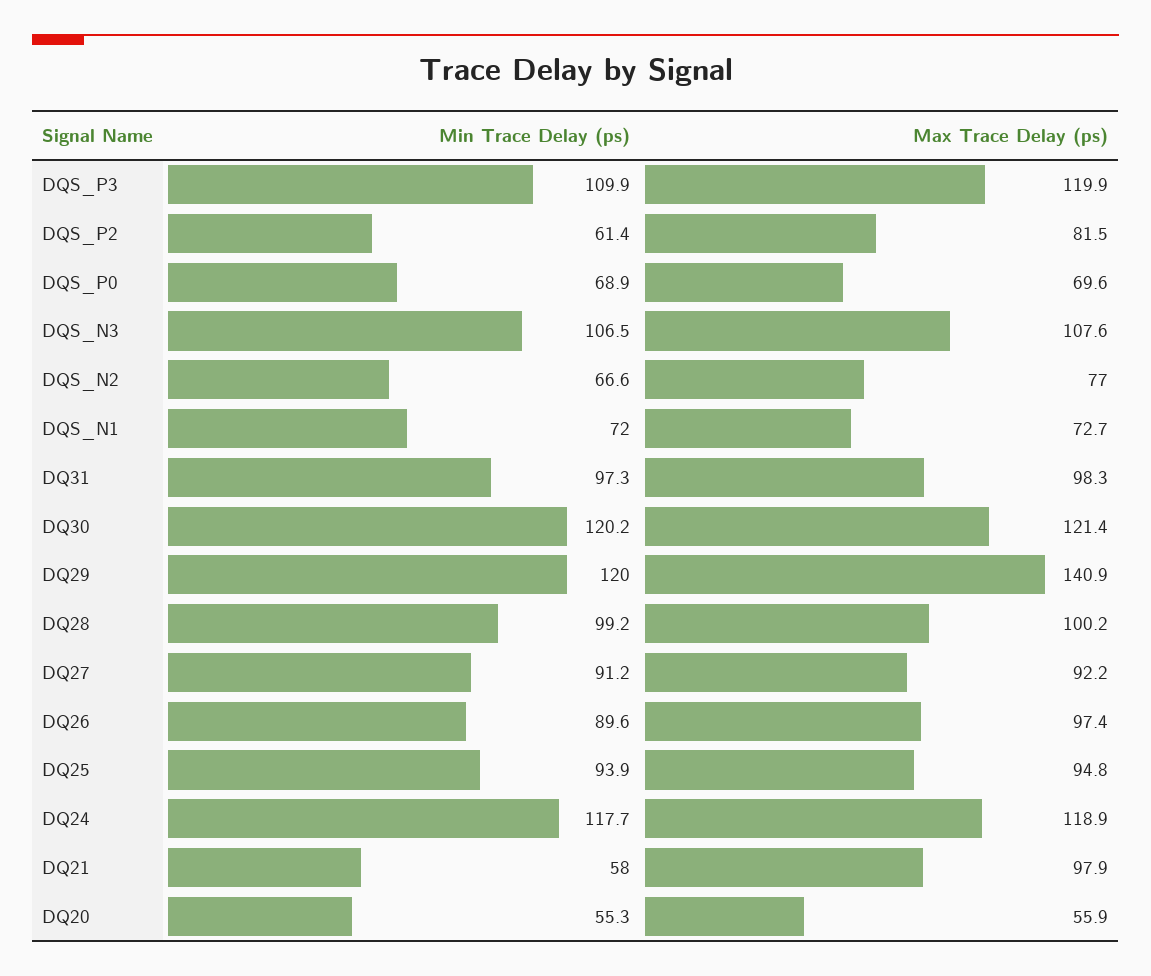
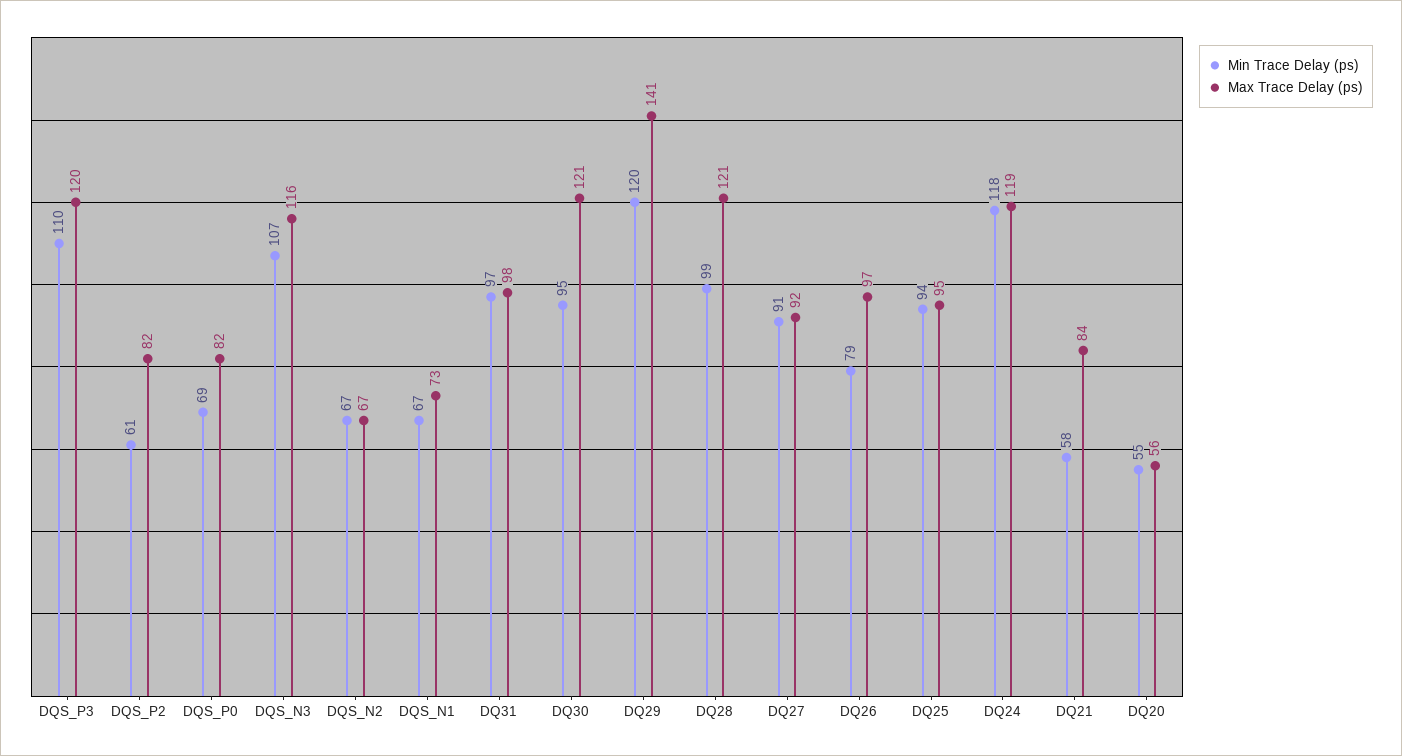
  {
    "Min Trace Delay (ps)": {
      "DQS_P3": 109.9,
      "DQS_P2": 61.4,
      "DQS_P0": 68.9,
      "DQS_N3": 106.5,
      "DQS_N2": 66.6,
-     "DQS_N1": 72,
+     "DQS_N1": 67,
      "DQ31": 97.3,
-     "DQ30": 120.2,
+     "DQ30": 95,
      "DQ29": 120,
      "DQ28": 99.2,
      "DQ27": 91.2,
-     "DQ26": 89.6,
+     "DQ26": 79,
      "DQ25": 93.9,
      "DQ24": 117.7,
      "DQ21": 58,
      "DQ20": 55.3
    },
    "Max Trace Delay (ps)": {
      "DQS_P3": 119.9,
      "DQS_P2": 81.5,
-     "DQS_P0": 69.6,
+     "DQS_P0": 82,
-     "DQS_N3": 107.6,
+     "DQS_N3": 116,
-     "DQS_N2": 77,
+     "DQS_N2": 67,
      "DQS_N1": 72.7,
      "DQ31": 98.3,
      "DQ30": 121.4,
      "DQ29": 140.9,
-     "DQ28": 100.2,
+     "DQ28": 121,
      "DQ27": 92.2,
      "DQ26": 97.4,
      "DQ25": 94.8,
      "DQ24": 118.9,
-     "DQ21": 97.9,
+     "DQ21": 84,
      "DQ20": 55.9
    }
  }

